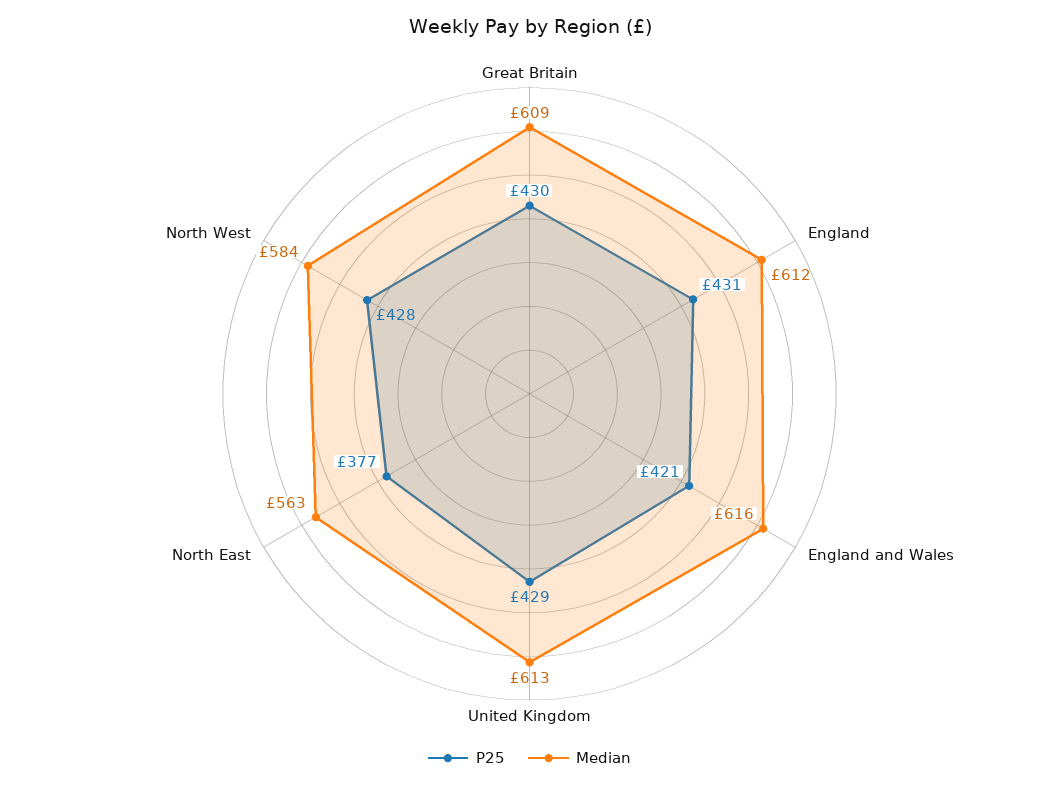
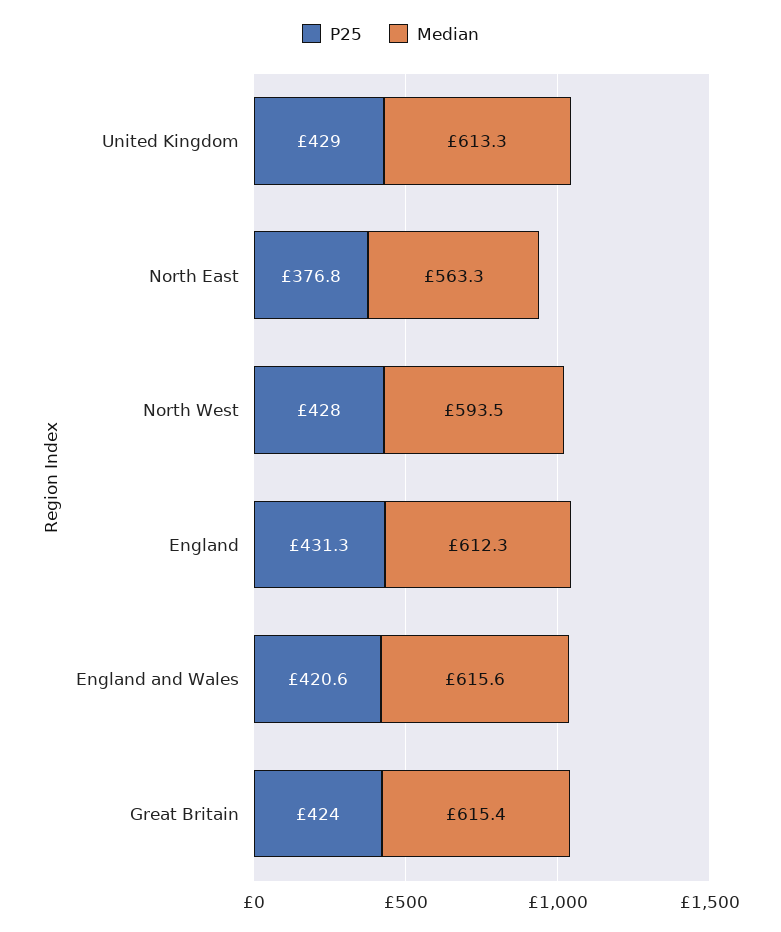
  {
    "P25": {
-     "Great Britain": 430,
+     "Great Britain": 424,
      "England": 431.3,
      "England and Wales": 420.6,
      "United Kingdom": 429,
      "North East": 376.8,
      "North West": 428
    },
    "Median": {
-     "Great Britain": 609,
+     "Great Britain": 615.4,
      "England": 612.3,
      "England and Wales": 615.6,
      "United Kingdom": 613.3,
      "North East": 563.3,
-     "North West": 584
+     "North West": 593.5
    }
  }

